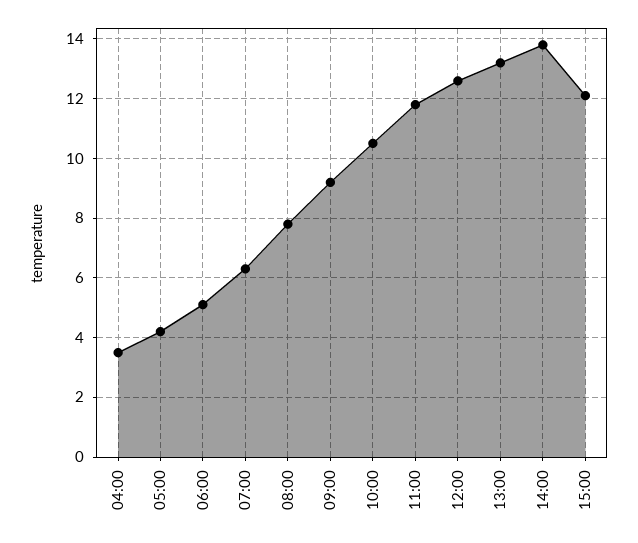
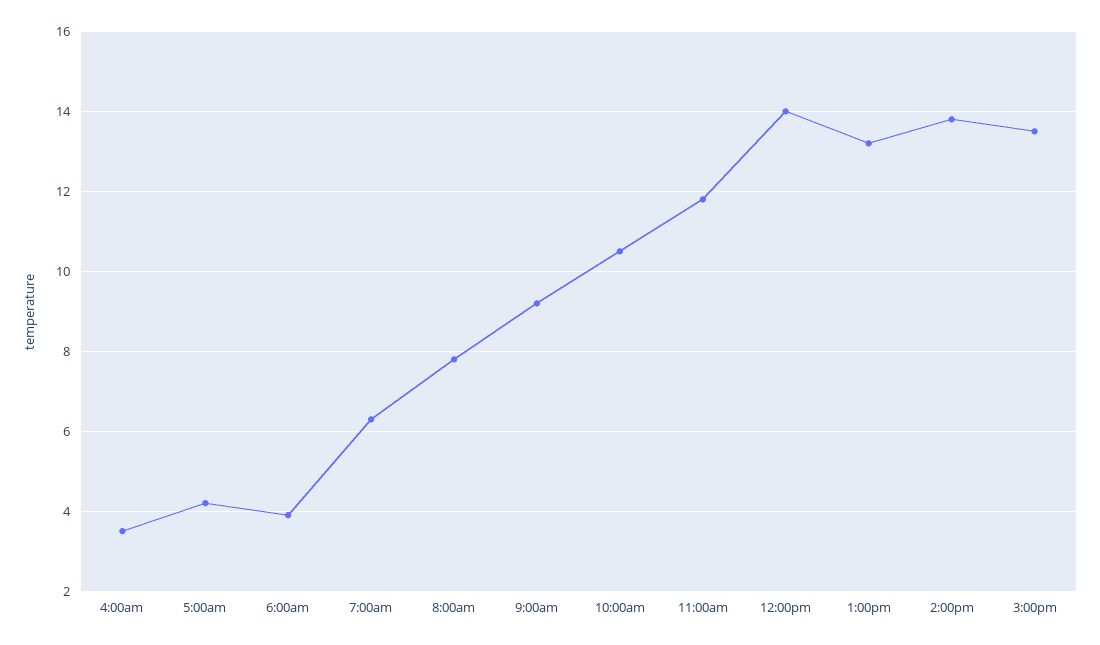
  {
    "04:00": 3.5,
    "05:00": 4,
-   "06:00": 5,
+   "06:00": 4,
    "07:00": 6.5,
    "08:00": 8,
    "09:00": 9,
    "10:00": 10.5,
    "11:00": 12,
-   "12:00": 12.5,
+   "12:00": 14,
    "13:00": 13,
    "14:00": 14,
-   "15:00": 12
+   "15:00": 13.5
  }

